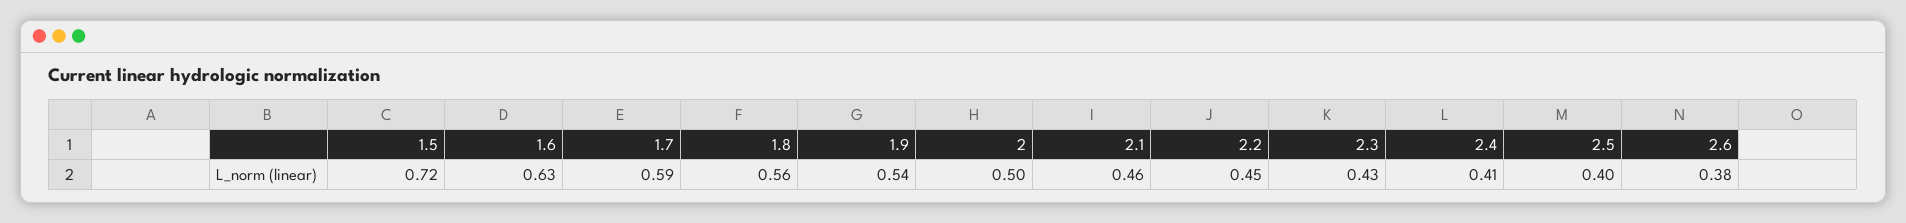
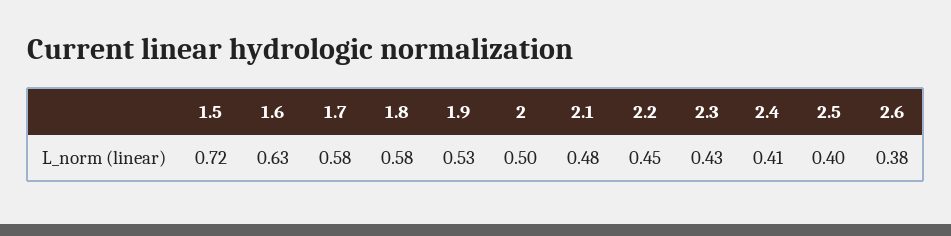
  {
    "1.5": 0.72,
    "1.6": 0.63,
-   "1.7": 0.59,
+   "1.7": 0.58,
-   "1.8": 0.56,
+   "1.8": 0.58,
-   "1.9": 0.54,
+   "1.9": 0.53,
    "2": 0.5,
-   "2.1": 0.46,
+   "2.1": 0.48,
    "2.2": 0.45,
    "2.3": 0.43,
    "2.4": 0.41,
    "2.5": 0.4,
    "2.6": 0.38
  }

